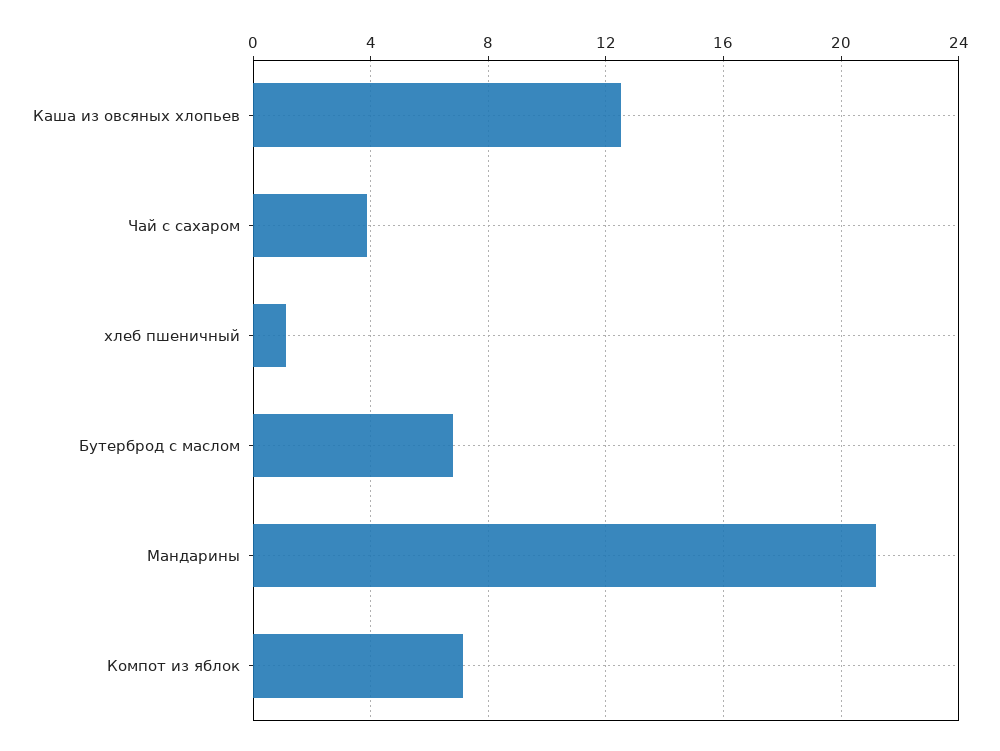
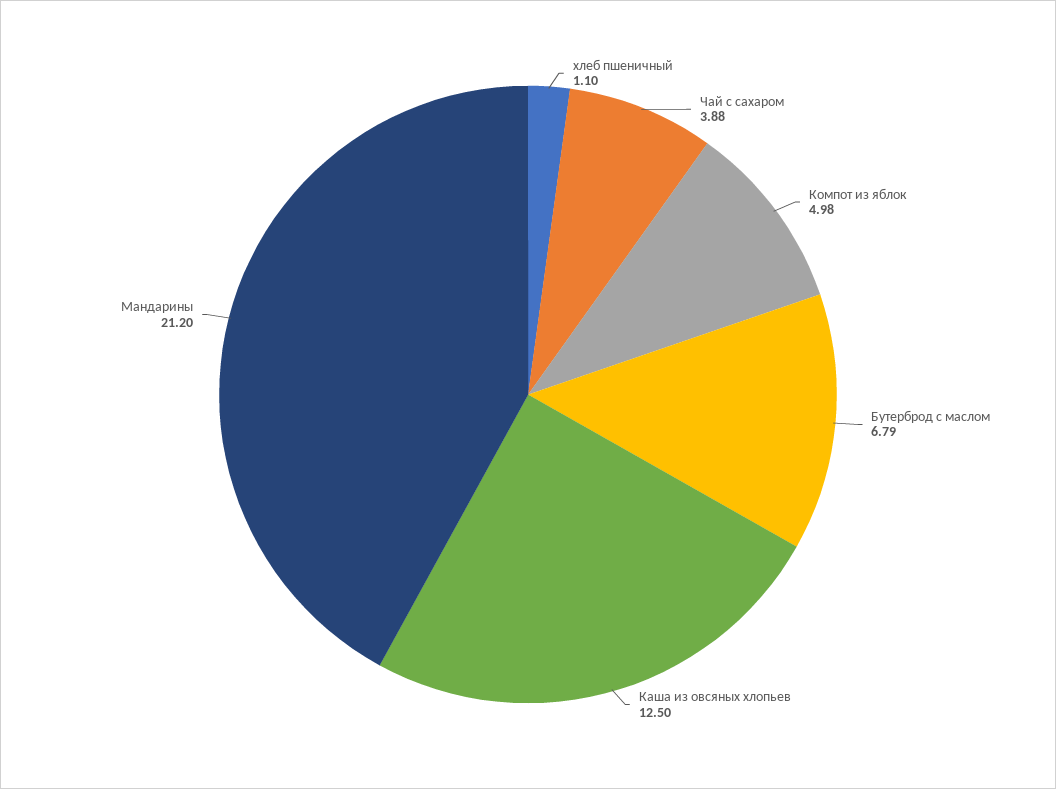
  {
    "Каша из овсяных хлопьев": 12.5,
    "Чай с сахаром": 3.88,
    "хлеб пшеничный": 1.1,
    "Бутерброд с маслом": 6.79,
    "Мандарины": 21.2,
-   "Компот из яблок": 7
+   "Компот из яблок": 4.98
  }

